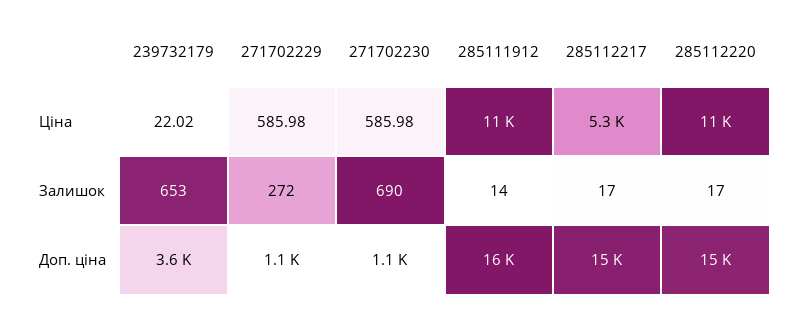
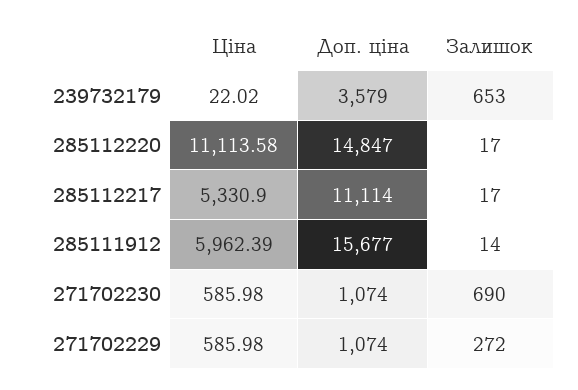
  {
    "239732179": {
      "Ціна": 22.02,
      "Залишок": 653,
      "Доп. ціна": 3579
    },
    "271702229": {
      "Ціна": 585.98,
      "Залишок": 272,
      "Доп. ціна": 1074
    },
    "271702230": {
      "Ціна": 585.98,
      "Залишок": 690,
      "Доп. ціна": 1074
    },
    "285111912": {
-     "Ціна": 11000,
+     "Ціна": 5962.39,
      "Залишок": 14,
      "Доп. ціна": 15677
    },
    "285112217": {
      "Ціна": 5330.9,
      "Залишок": 17,
-     "Доп. ціна": 15000
+     "Доп. ціна": 11114
    },
    "285112220": {
      "Ціна": 11113.58,
      "Залишок": 17,
      "Доп. ціна": 14847
    }
  }

